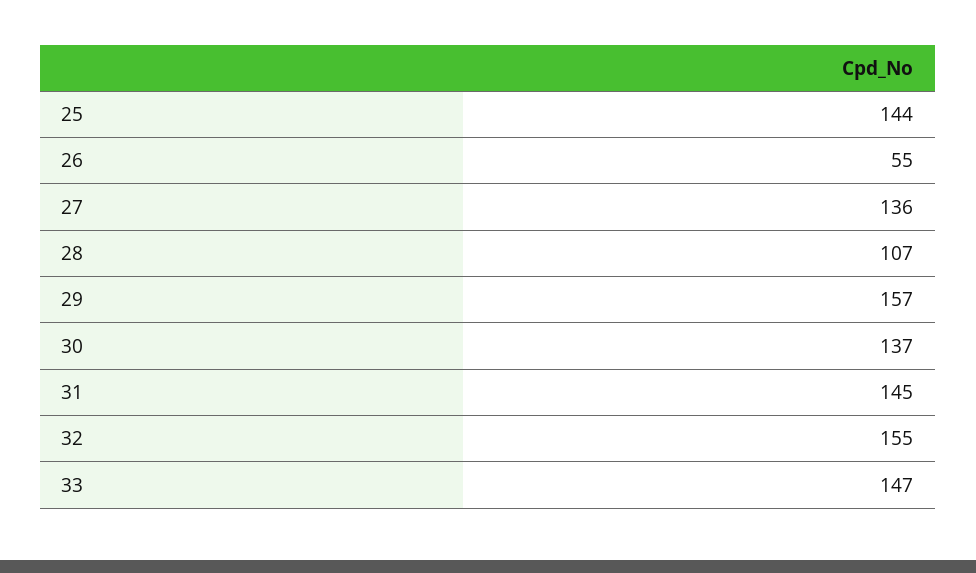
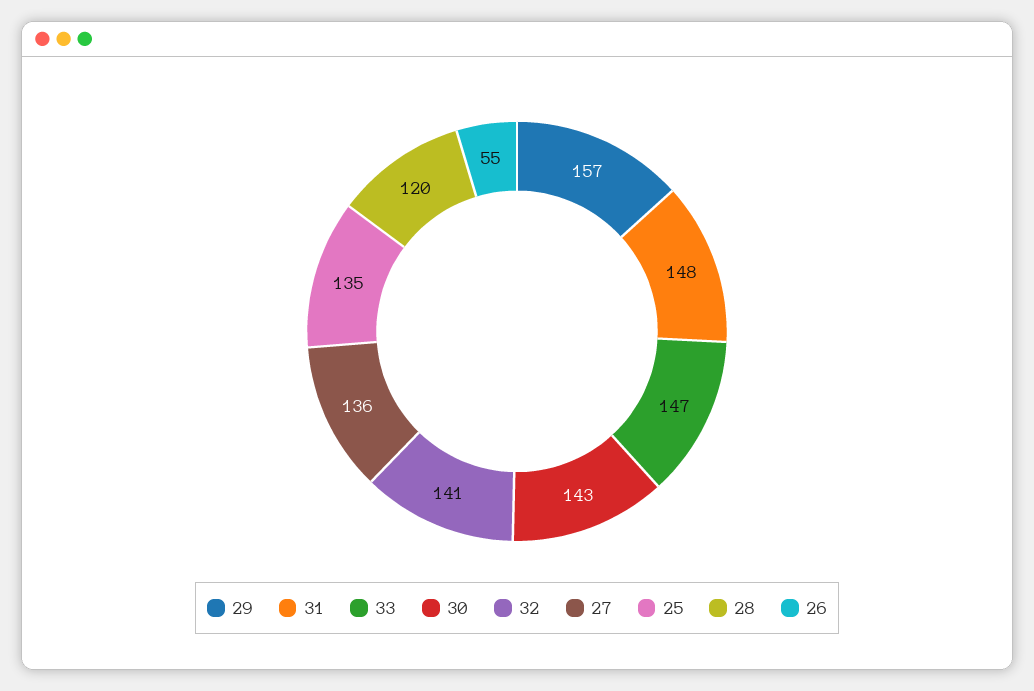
  {
-   "25": 144,
+   "25": 135,
    "26": 55,
    "27": 136,
-   "28": 107,
+   "28": 120,
    "29": 157,
-   "30": 137,
+   "30": 143,
-   "31": 145,
+   "31": 148,
-   "32": 155,
+   "32": 141,
    "33": 147
  }

